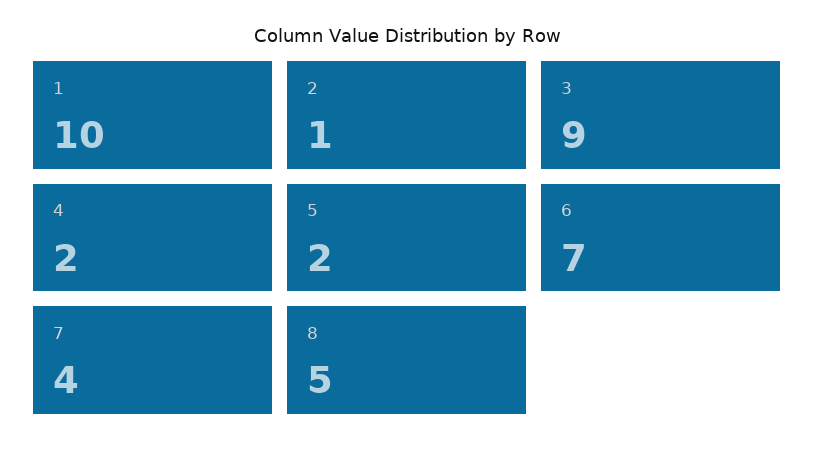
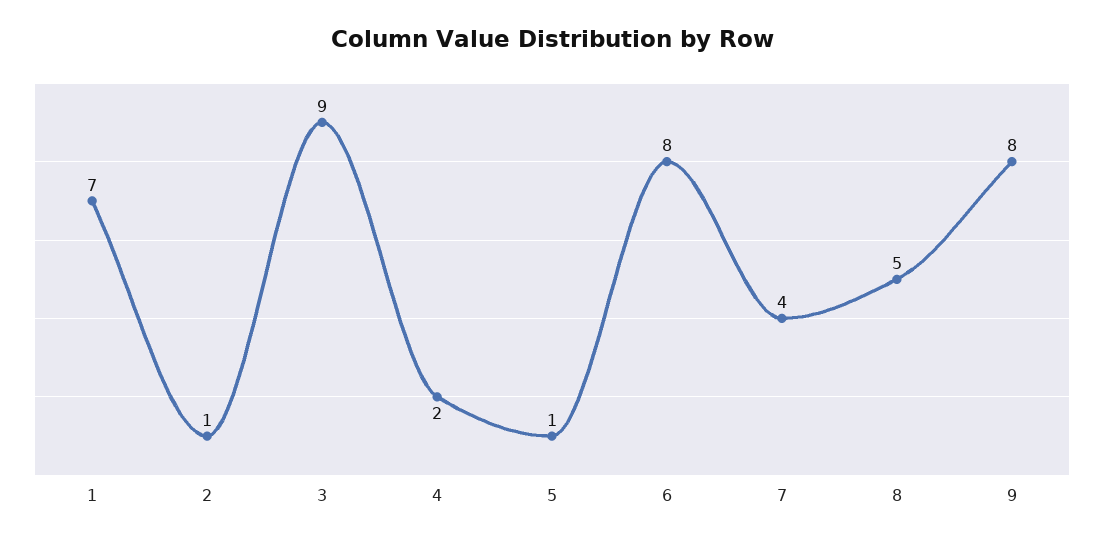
  {
-   "1": 10,
+   "1": 7,
    "2": 1,
    "3": 9,
    "4": 2,
-   "5": 2,
+   "5": 1,
-   "6": 7,
+   "6": 8,
    "7": 4,
-   "8": 5
+   "8": 5,
+   "9": 8
  }

